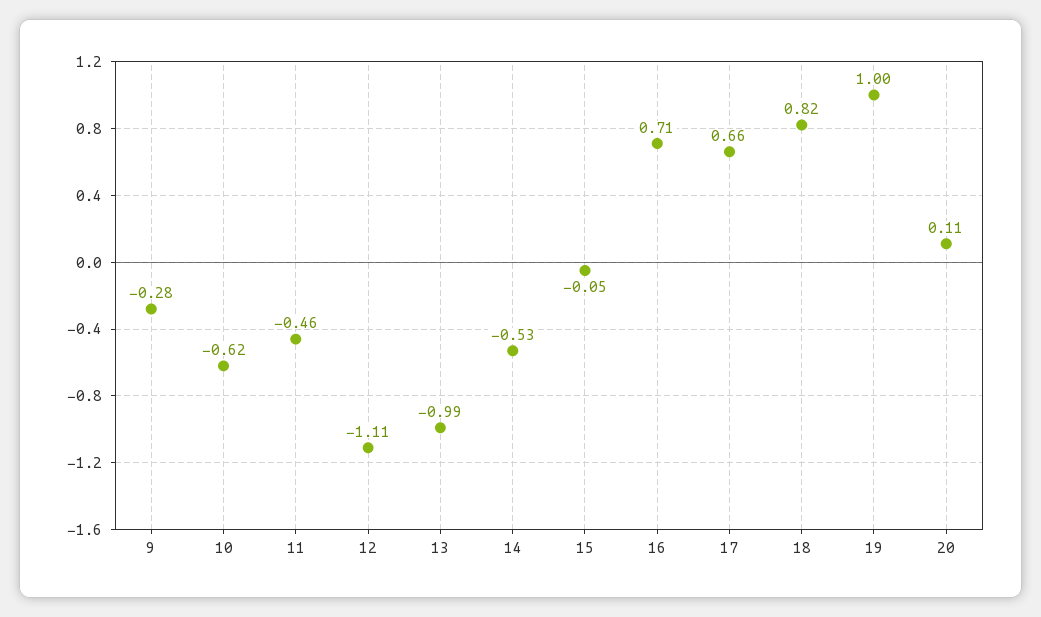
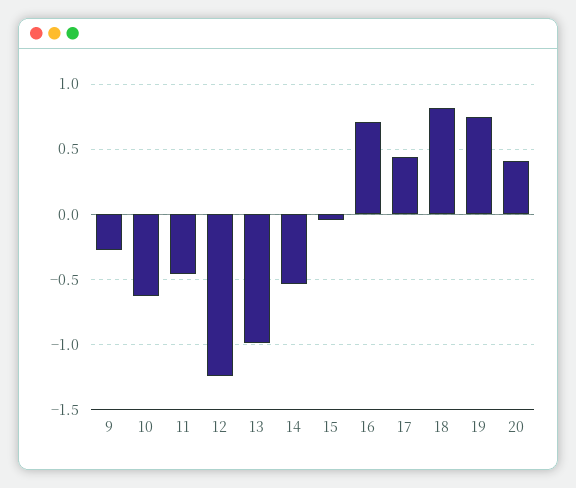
  {
    "9": -0.28,
    "10": -0.62,
    "11": -0.46,
-   "12": -1.11,
+   "12": -1.25,
    "13": -0.99,
    "14": -0.53,
    "15": -0.05,
    "16": 0.71,
-   "17": 0.66,
+   "17": 0.45,
    "18": 0.82,
-   "19": 1,
+   "19": 0.75,
-   "20": 0.11
+   "20": 0.4
  }

